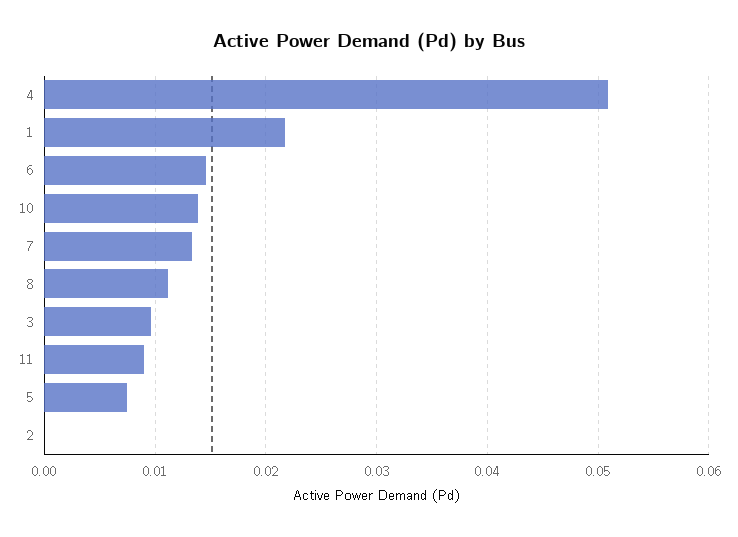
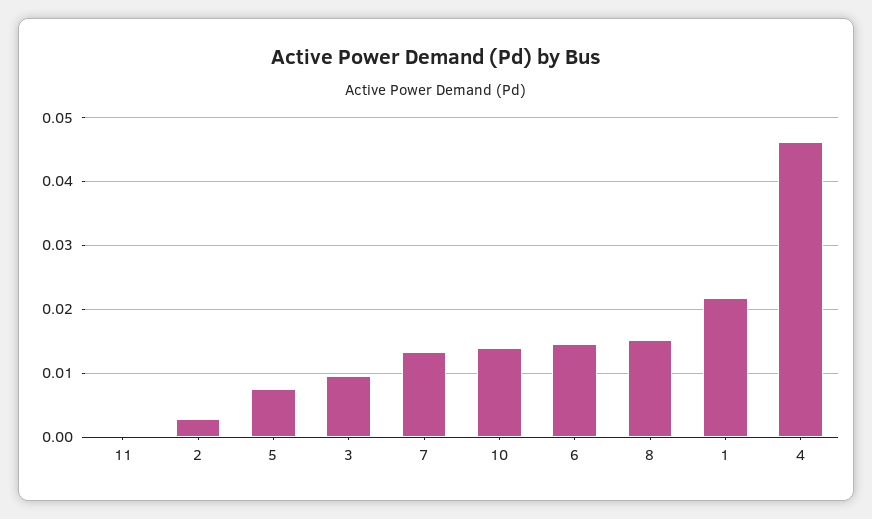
  {
-   "4": 0.051,
+   "4": 0.046,
    "1": 0.022,
    "6": 0.015,
    "10": 0.014,
    "7": 0.013,
-   "8": 0.011,
+   "8": 0.015,
    "3": 0.01,
-   "11": 0.009,
+   "11": 0,
    "5": 0.008,
-   "2": 0
+   "2": 0.003
  }

